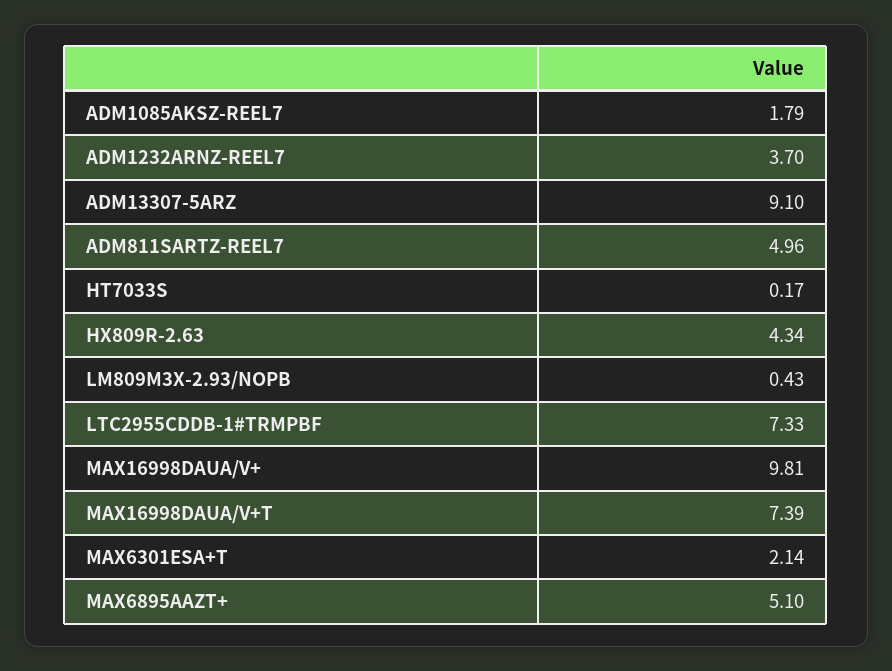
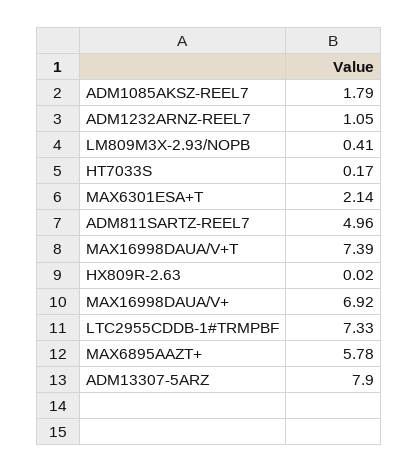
  {
    "ADM1085AKSZ-REEL7": 1.79,
-   "ADM1232ARNZ-REEL7": 3.7,
+   "ADM1232ARNZ-REEL7": 1.05,
-   "ADM13307-5ARZ": 9.1,
+   "ADM13307-5ARZ": 7.9,
    "ADM811SARTZ-REEL7": 4.96,
    "HT7033S": 0.17,
-   "HX809R-2.63": 4.34,
+   "HX809R-2.63": 0.02,
-   "LM809M3X-2.93/NOPB": 0.43,
+   "LM809M3X-2.93/NOPB": 0.41,
    "LTC2955CDDB-1#TRMPBF": 7.33,
-   "MAX16998DAUA/V+": 9.81,
+   "MAX16998DAUA/V+": 6.92,
    "MAX16998DAUA/V+T": 7.39,
    "MAX6301ESA+T": 2.14,
-   "MAX6895AAZT+": 5.1
+   "MAX6895AAZT+": 5.78
  }

